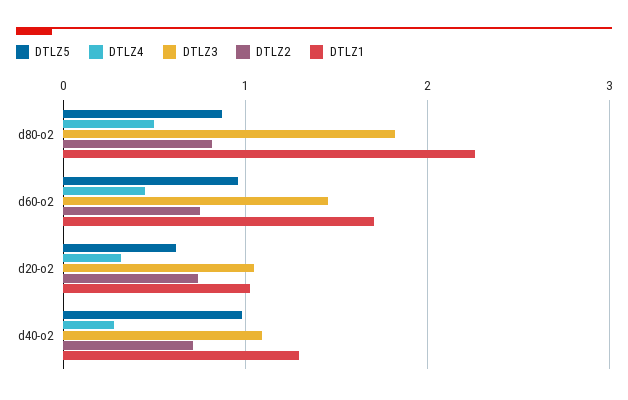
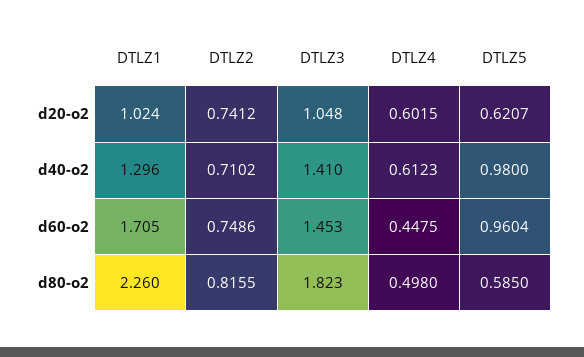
  {
    "DTLZ5": {
-     "d80-o2": 0.9,
+     "d80-o2": 0.585,
      "d60-o2": 0.9604,
      "d20-o2": 0.6207,
      "d40-o2": 0.98
    },
    "DTLZ4": {
      "d80-o2": 0.498,
      "d60-o2": 0.4475,
-     "d20-o2": 0.3,
+     "d20-o2": 0.6015,
-     "d40-o2": 0.3
+     "d40-o2": 0.6123
    },
    "DTLZ3": {
      "d80-o2": 1.823,
      "d60-o2": 1.453,
      "d20-o2": 1.048,
-     "d40-o2": 1.1
+     "d40-o2": 1.41
    },
    "DTLZ2": {
      "d80-o2": 0.8155,
      "d60-o2": 0.7486,
      "d20-o2": 0.7412,
      "d40-o2": 0.7102
    },
    "DTLZ1": {
      "d80-o2": 2.26,
      "d60-o2": 1.705,
      "d20-o2": 1.024,
      "d40-o2": 1.296
    }
  }

